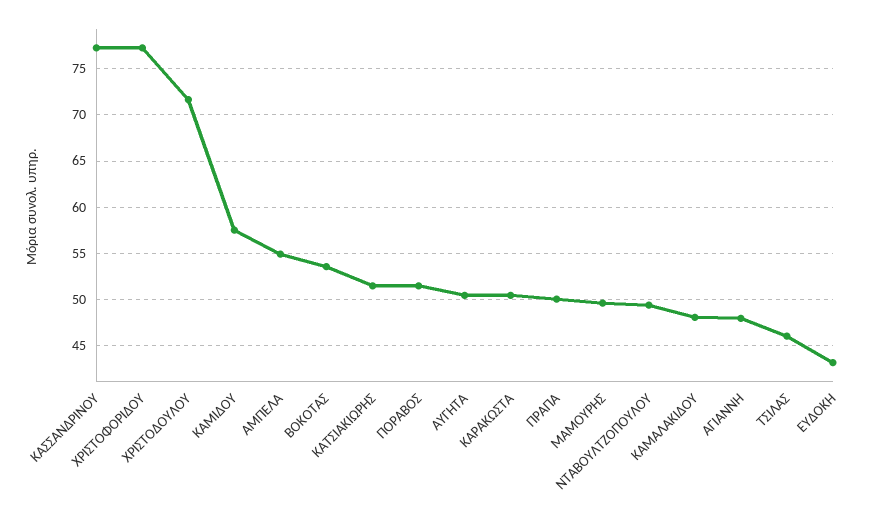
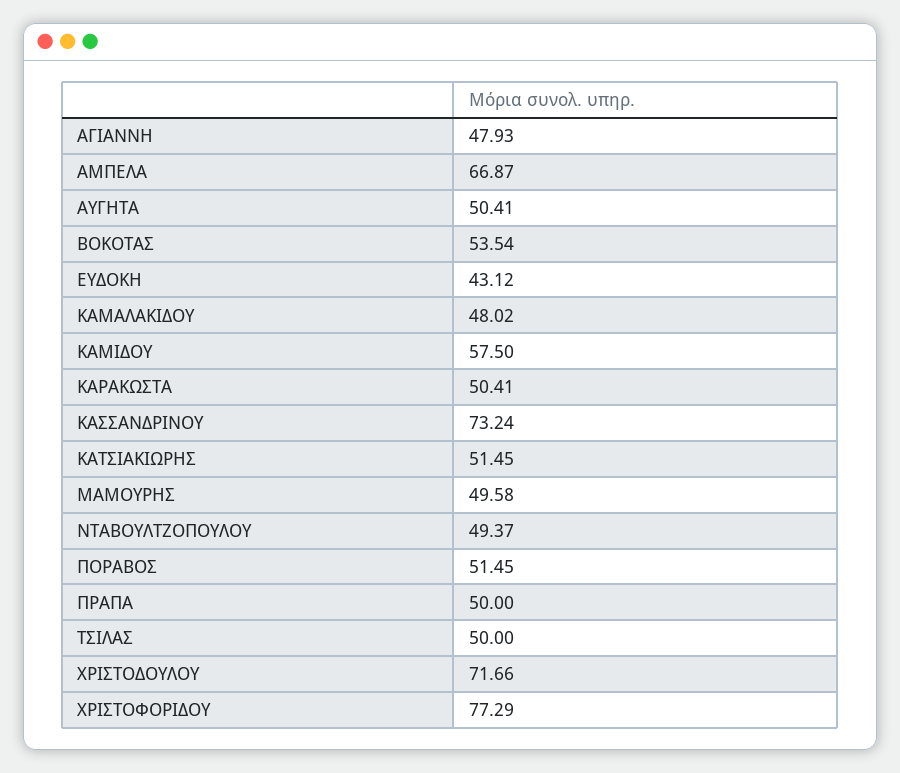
  {
-   "ΚΑΣΣΑΝΔΡΙΝΟΥ": 77,
+   "ΚΑΣΣΑΝΔΡΙΝΟΥ": 73.24,
    "ΧΡΙΣΤΟΦΟΡΙΔΟΥ": 77.29,
    "ΧΡΙΣΤΟΔΟΥΛΟΥ": 71.66,
    "ΚΑΜΙΔΟΥ": 57.5,
-   "ΑΜΠΕΛΑ": 55,
+   "ΑΜΠΕΛΑ": 66.87,
    "ΒΟΚΟΤΑΣ": 53.54,
    "ΚΑΤΣΙΑΚΙΩΡΗΣ": 51.45,
    "ΠΟΡΑΒΟΣ": 51.45,
    "ΑΥΓΗΤΑ": 50.41,
    "ΚΑΡΑΚΩΣΤΑ": 50.41,
    "ΠΡΑΠΑ": 50,
    "ΜΑΜΟΥΡΗΣ": 49.58,
    "ΝΤΑΒΟΥΛΤΖΟΠΟΥΛΟΥ": 49.37,
    "ΚΑΜΑΛΑΚΙΔΟΥ": 48.02,
    "ΑΓΙΑΝΝΗ": 47.93,
-   "ΤΣΙΛΑΣ": 46,
+   "ΤΣΙΛΑΣ": 50,
    "ΕΥΔΟΚΗ": 43.12
  }

